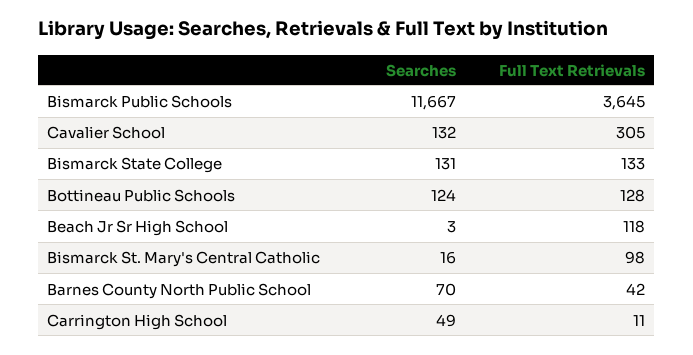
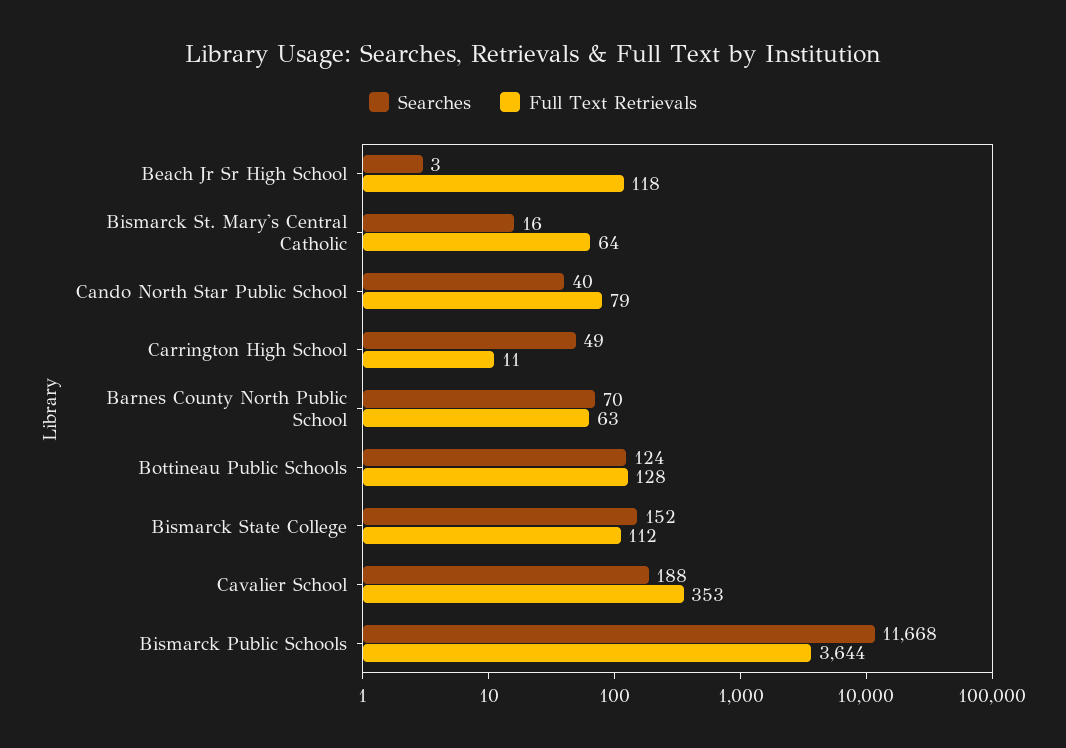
  {
    "Searches": {
-     "Bismarck Public Schools": 11667,
+     "Bismarck Public Schools": 11668,
-     "Cavalier School": 132,
+     "Cavalier School": 188,
-     "Bismarck State College": 131,
+     "Bismarck State College": 152,
      "Bottineau Public Schools": 124,
      "Beach Jr Sr High School": 3,
      "Bismarck St. Mary's Central Catholic": 16,
      "Barnes County North Public School": 70,
-     "Carrington High School": 49
+     "Carrington High School": 49,
+     "Cando North Star Public School": 40
    },
    "Full Text Retrievals": {
-     "Bismarck Public Schools": 3645,
+     "Bismarck Public Schools": 3644,
-     "Cavalier School": 305,
+     "Cavalier School": 353,
-     "Bismarck State College": 133,
+     "Bismarck State College": 112,
      "Bottineau Public Schools": 128,
      "Beach Jr Sr High School": 118,
-     "Bismarck St. Mary's Central Catholic": 98,
+     "Bismarck St. Mary's Central Catholic": 64,
-     "Barnes County North Public School": 42,
+     "Barnes County North Public School": 63,
-     "Carrington High School": 11
+     "Carrington High School": 11,
+     "Cando North Star Public School": 79
    }
  }

